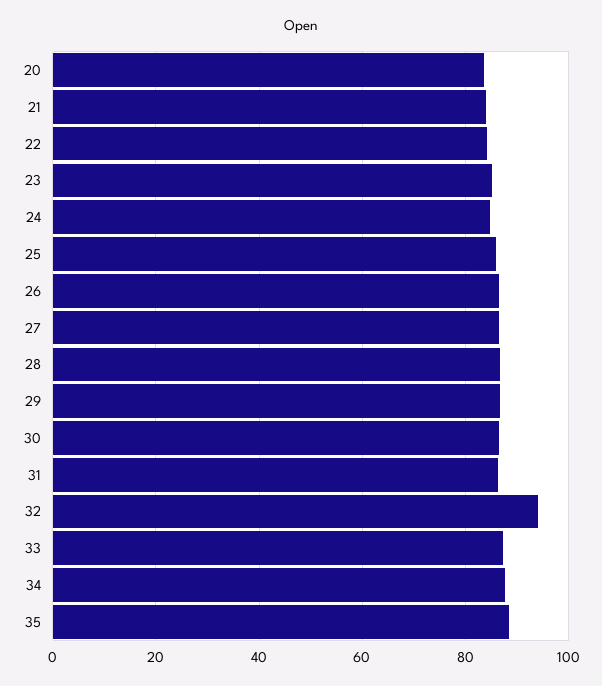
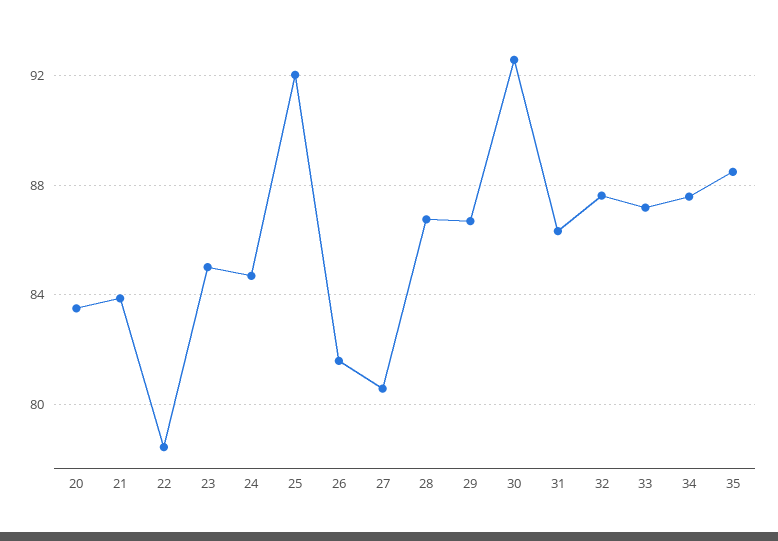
  {
    "20": 83.5,
    "21": 84,
-   "22": 84,
+   "22": 78.5,
    "23": 85,
    "24": 84.5,
-   "25": 86,
+   "25": 92,
-   "26": 86,
+   "26": 81.5,
-   "27": 86,
+   "27": 80.5,
    "28": 87,
    "29": 86.5,
-   "30": 86,
+   "30": 92.5,
    "31": 86.5,
-   "32": 94,
+   "32": 87.5,
    "33": 87,
    "34": 87.5,
    "35": 88.5
  }

